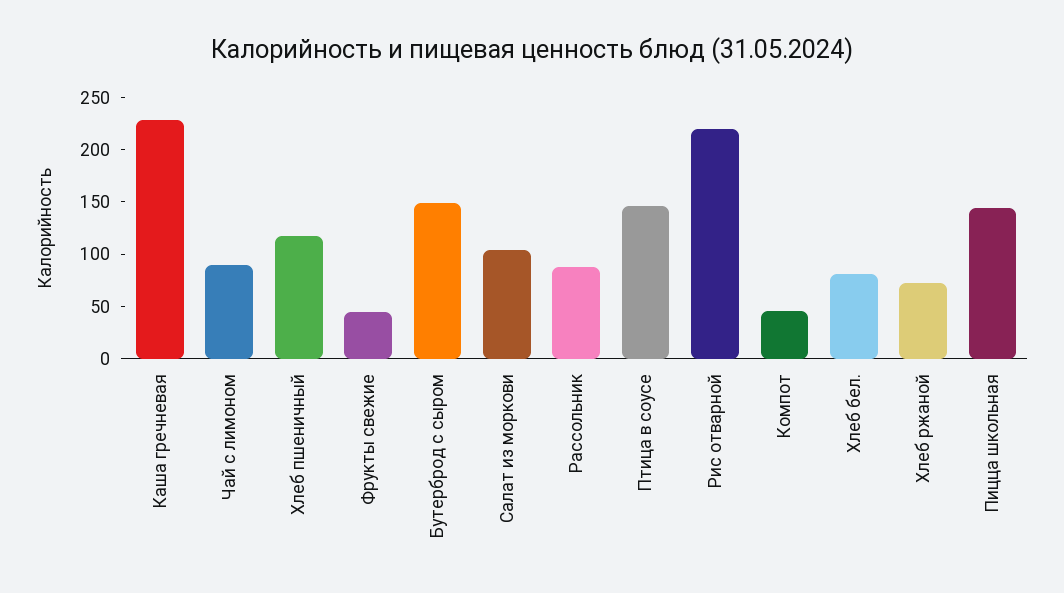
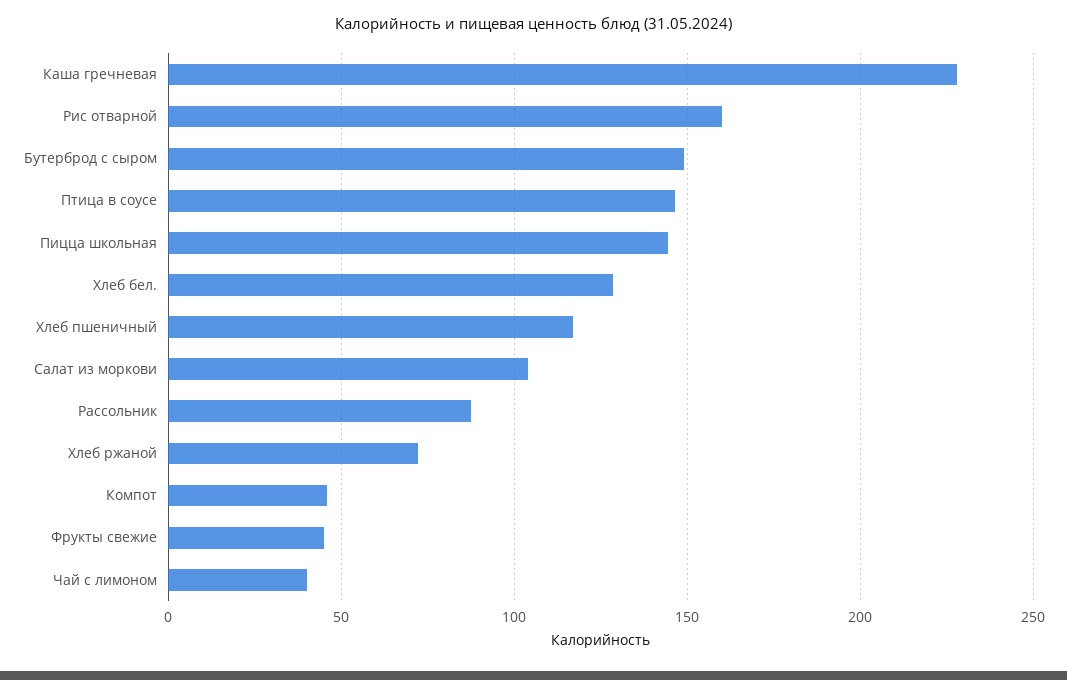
  {
    "Каша гречневая": 230,
-   "Чай с лимоном": 90,
+   "Чай с лимоном": 40,
    "Хлеб пшеничный": 115,
    "Фрукты свежие": 45,
    "Бутерброд с сыром": 150,
    "Салат из моркови": 105,
    "Рассольник": 90,
    "Птица в соусе": 145,
-   "Рис отварной": 220,
+   "Рис отварной": 160,
    "Компот": 45,
-   "Хлеб бел.": 80,
+   "Хлеб бел.": 130,
    "Хлеб ржаной": 70,
    "Пицца школьная": 145
  }

